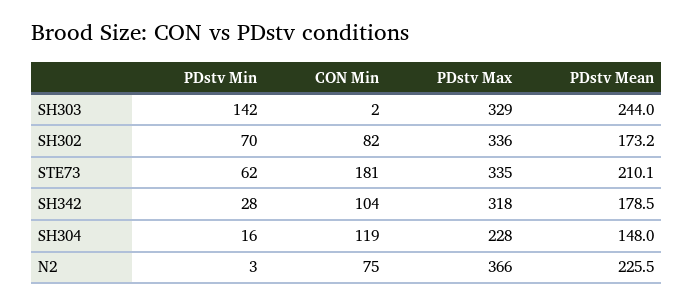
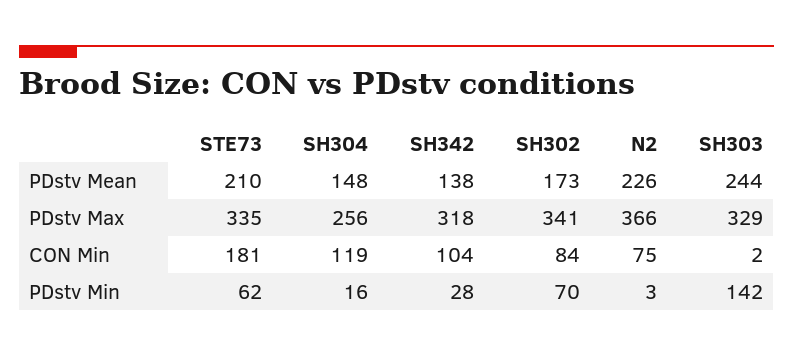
  {
    "PDstv Min": {
      "SH303": 142,
      "SH302": 70,
      "STE73": 62,
      "SH342": 28,
      "SH304": 16,
      "N2": 3
    },
    "CON Min": {
      "SH303": 2,
-     "SH302": 82,
+     "SH302": 84,
      "STE73": 181,
      "SH342": 104,
      "SH304": 119,
      "N2": 75
    },
    "PDstv Max": {
      "SH303": 329,
-     "SH302": 336,
+     "SH302": 341,
      "STE73": 335,
      "SH342": 318,
-     "SH304": 228,
+     "SH304": 256,
      "N2": 366
    },
    "PDstv Mean": {
      "SH303": 244,
      "SH302": 173.2,
      "STE73": 210.1,
-     "SH342": 178.5,
+     "SH342": 138,
      "SH304": 148,
      "N2": 225.5
    }
  }

